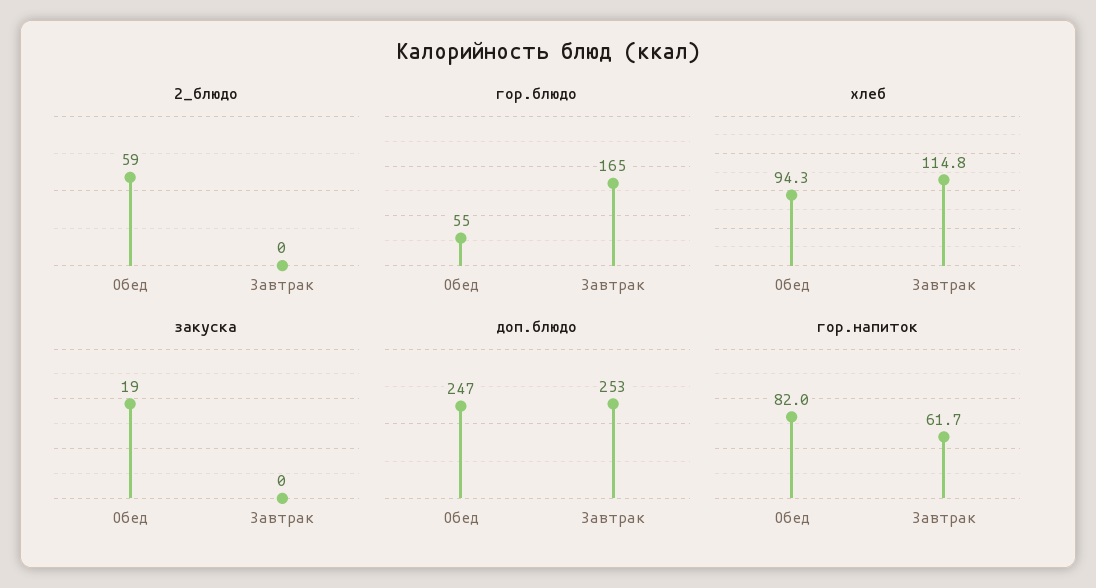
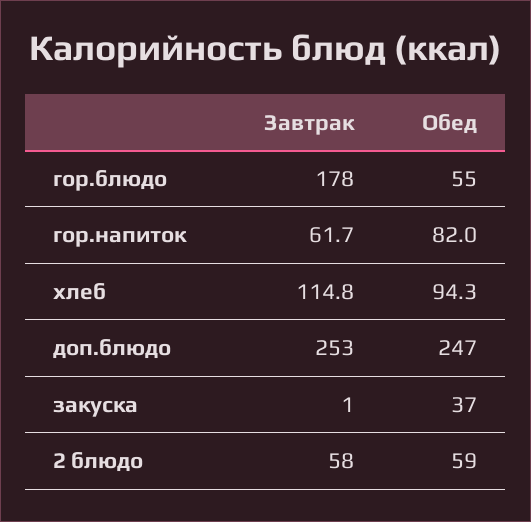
  {
    "2_блюдо": {
      "Обед": 59,
-     "Завтрак": 0
+     "Завтрак": 58
    },
    "гор.блюдо": {
      "Обед": 55,
-     "Завтрак": 165
+     "Завтрак": 178
    },
    "хлеб": {
      "Обед": 94.3,
      "Завтрак": 114.8
    },
    "закуска": {
-     "Обед": 19,
+     "Обед": 37,
-     "Завтрак": 0
+     "Завтрак": 1
    },
    "доп.блюдо": {
      "Обед": 247,
      "Завтрак": 253
    },
    "гор.напиток": {
      "Обед": 82,
      "Завтрак": 61.7
    }
  }

